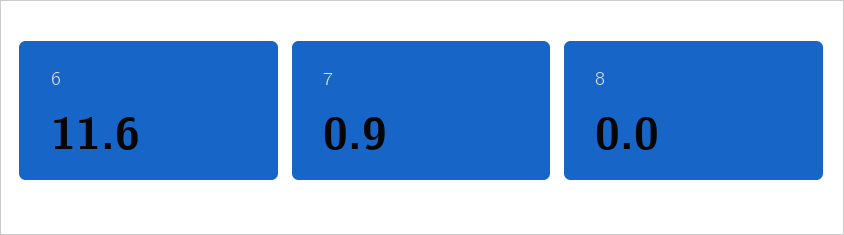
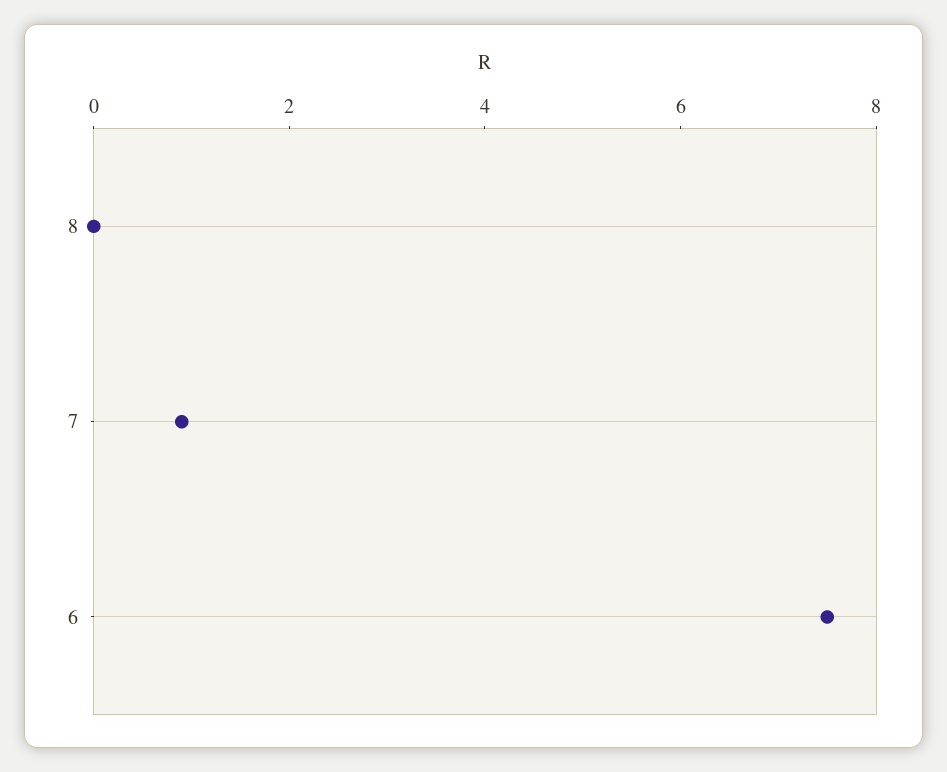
  {
-   "6": 11.6,
+   "6": 7.5,
    "7": 0.9,
    "8": 0
  }

